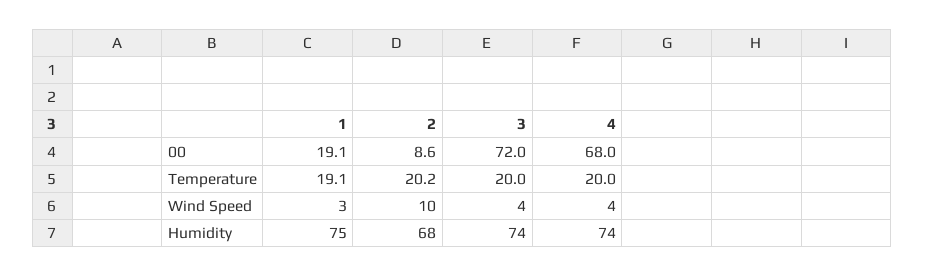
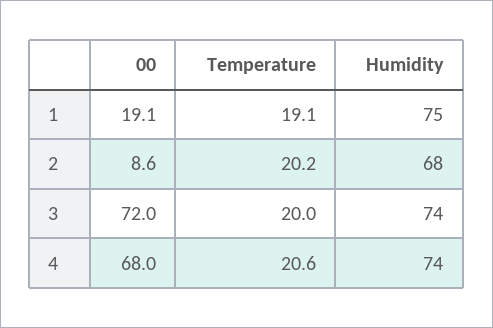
  {
    "1": {
      "00": 19.1,
      "Temperature": 19.1,
-     "Wind Speed": 3,
      "Humidity": 75
    },
    "2": {
      "00": 8.6,
      "Temperature": 20.2,
-     "Wind Speed": 10,
      "Humidity": 68
    },
    "3": {
      "00": 72,
      "Temperature": 20,
-     "Wind Speed": 4,
      "Humidity": 74
    },
    "4": {
      "00": 68,
-     "Temperature": 20,
+     "Temperature": 20.6,
-     "Wind Speed": 4,
      "Humidity": 74
    }
  }

